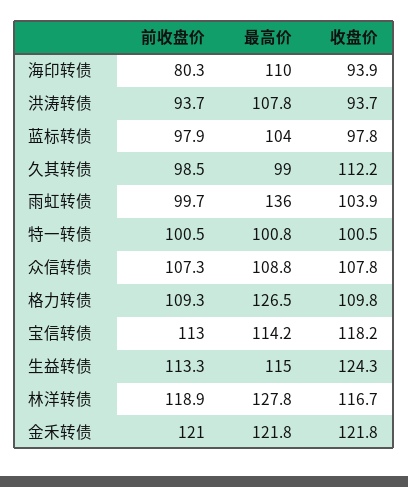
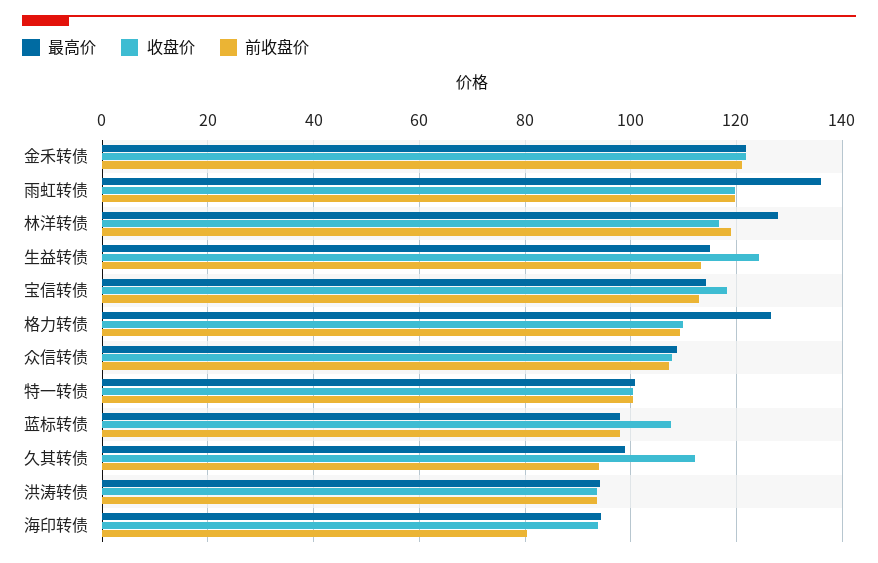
  {
    "前收盘价": {
      "海印转债": 80.3,
      "洪涛转债": 93.7,
      "蓝标转债": 97.9,
-     "久其转债": 98.5,
+     "久其转债": 94,
-     "雨虹转债": 99.7,
+     "雨虹转债": 120,
      "特一转债": 100.5,
      "众信转债": 107.3,
      "格力转债": 109.3,
      "宝信转债": 113,
      "生益转债": 113.3,
      "林洋转债": 118.9,
      "金禾转债": 121
    },
    "最高价": {
-     "海印转债": 110,
+     "海印转债": 94,
-     "洪涛转债": 107.8,
+     "洪涛转债": 94,
-     "蓝标转债": 104,
+     "蓝标转债": 98,
      "久其转债": 99,
      "雨虹转债": 136,
      "特一转债": 100.8,
      "众信转债": 108.8,
      "格力转债": 126.5,
      "宝信转债": 114.2,
      "生益转债": 115,
      "林洋转债": 127.8,
      "金禾转债": 121.8
    },
    "收盘价": {
      "海印转债": 93.9,
      "洪涛转债": 93.7,
-     "蓝标转债": 97.8,
+     "蓝标转债": 108,
      "久其转债": 112.2,
-     "雨虹转债": 103.9,
+     "雨虹转债": 120,
      "特一转债": 100.5,
      "众信转债": 107.8,
      "格力转债": 109.8,
      "宝信转债": 118.2,
      "生益转债": 124.3,
      "林洋转债": 116.7,
      "金禾转债": 121.8
    }
  }

